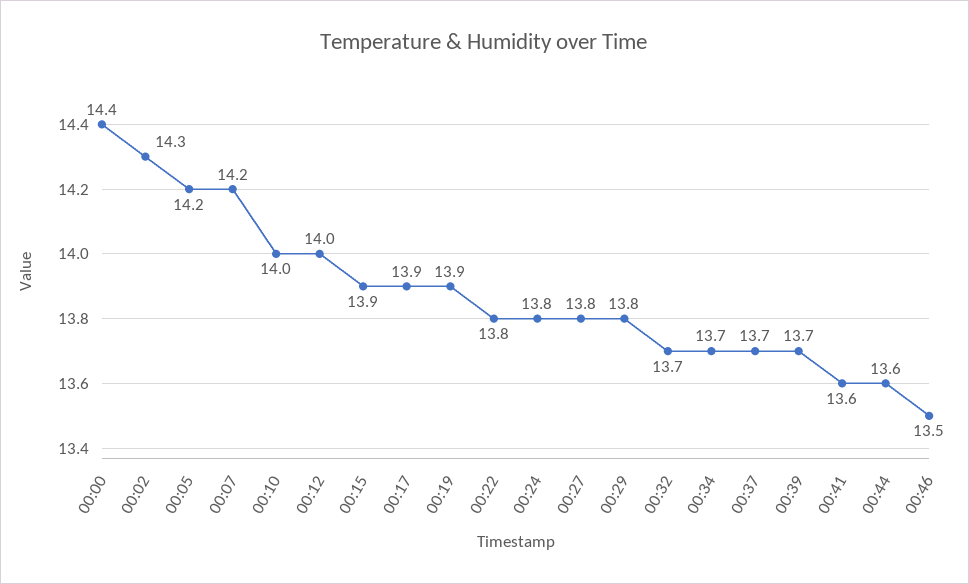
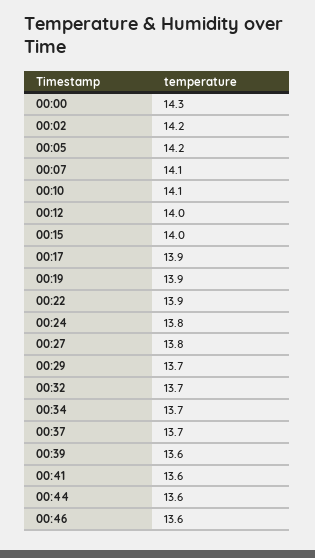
  {
-   "00:00": 14.4,
+   "00:00": 14.3,
-   "00:02": 14.3,
+   "00:02": 14.2,
    "00:05": 14.2,
-   "00:07": 14.2,
+   "00:07": 14.1,
-   "00:10": 14,
+   "00:10": 14.1,
    "00:12": 14,
-   "00:15": 13.9,
+   "00:15": 14,
    "00:17": 13.9,
    "00:19": 13.9,
-   "00:22": 13.8,
+   "00:22": 13.9,
    "00:24": 13.8,
    "00:27": 13.8,
-   "00:29": 13.8,
+   "00:29": 13.7,
    "00:32": 13.7,
    "00:34": 13.7,
    "00:37": 13.7,
-   "00:39": 13.7,
+   "00:39": 13.6,
    "00:41": 13.6,
    "00:44": 13.6,
-   "00:46": 13.5
+   "00:46": 13.6
  }

